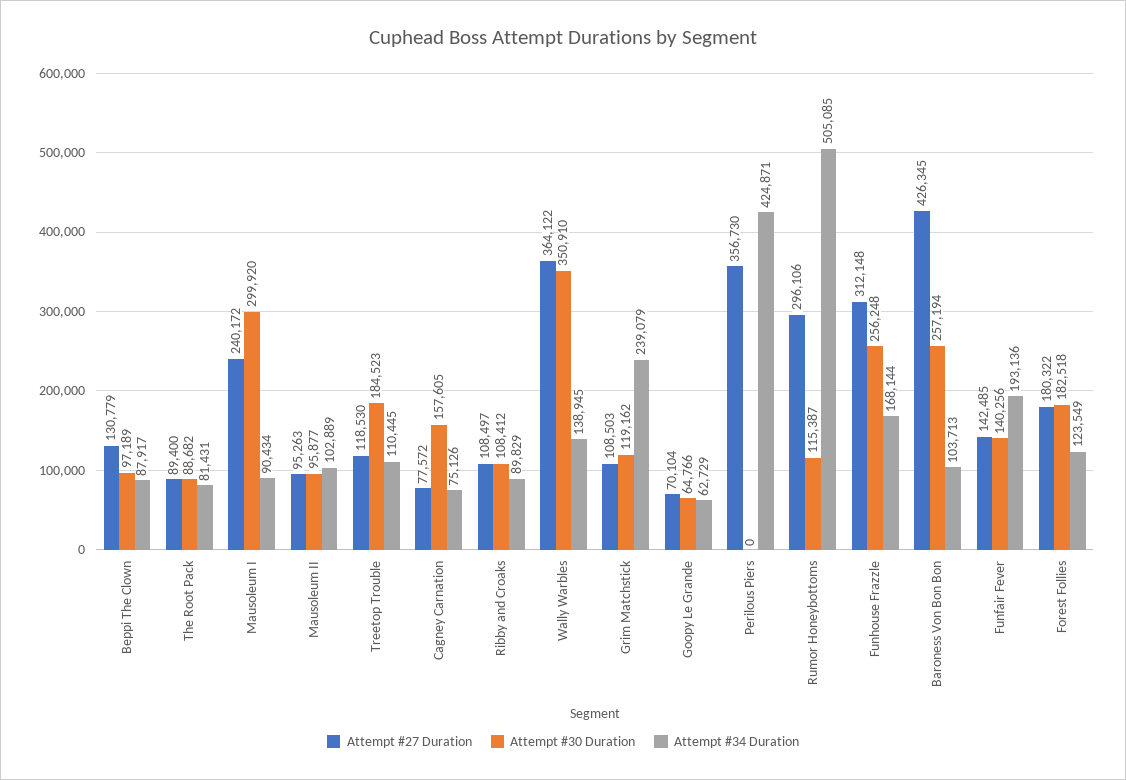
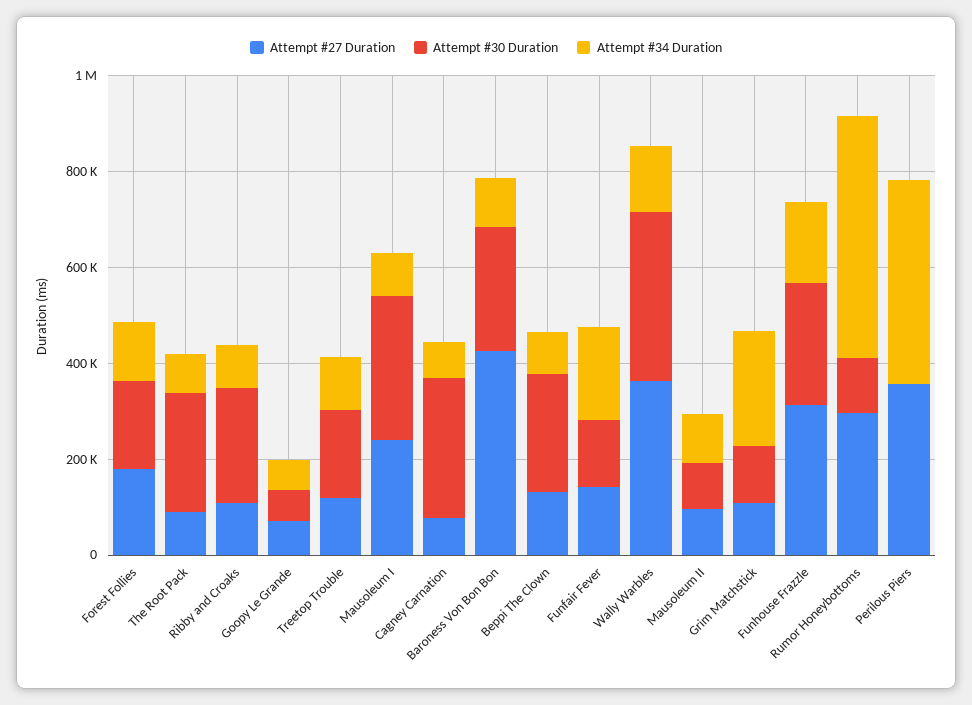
  {
    "Attempt #27 Duration": {
      "Beppi The Clown": 130779,
      "The Root Pack": 89400,
      "Mausoleum I": 240172,
      "Mausoleum II": 95263,
      "Treetop Trouble": 118530,
      "Cagney Carnation": 77572,
      "Ribby and Croaks": 108497,
      "Wally Warbles": 364122,
      "Grim Matchstick": 108503,
      "Goopy Le Grande": 70104,
      "Perilous Piers": 356730,
      "Rumor Honeybottoms": 296106,
      "Funhouse Frazzle": 312148,
      "Baroness Von Bon Bon": 426345,
      "Funfair Fever": 142485,
      "Forest Follies": 180322
    },
    "Attempt #30 Duration": {
-     "Beppi The Clown": 97189,
+     "Beppi The Clown": 250000,
-     "The Root Pack": 88682,
+     "The Root Pack": 250000,
      "Mausoleum I": 299920,
      "Mausoleum II": 95877,
      "Treetop Trouble": 184523,
-     "Cagney Carnation": 157605,
+     "Cagney Carnation": 300000,
-     "Ribby and Croaks": 108412,
+     "Ribby and Croaks": 250000,
      "Wally Warbles": 350910,
      "Grim Matchstick": 119162,
      "Goopy Le Grande": 64766,
      "Perilous Piers": 0,
      "Rumor Honeybottoms": 115387,
      "Funhouse Frazzle": 256248,
      "Baroness Von Bon Bon": 257194,
      "Funfair Fever": 140256,
      "Forest Follies": 182518
    },
    "Attempt #34 Duration": {
      "Beppi The Clown": 87917,
      "The Root Pack": 81431,
      "Mausoleum I": 90434,
      "Mausoleum II": 102889,
      "Treetop Trouble": 110445,
      "Cagney Carnation": 75126,
      "Ribby and Croaks": 89829,
      "Wally Warbles": 138945,
      "Grim Matchstick": 239079,
      "Goopy Le Grande": 62729,
      "Perilous Piers": 424871,
      "Rumor Honeybottoms": 505085,
      "Funhouse Frazzle": 168144,
      "Baroness Von Bon Bon": 103713,
      "Funfair Fever": 193136,
      "Forest Follies": 123549
    }
  }

